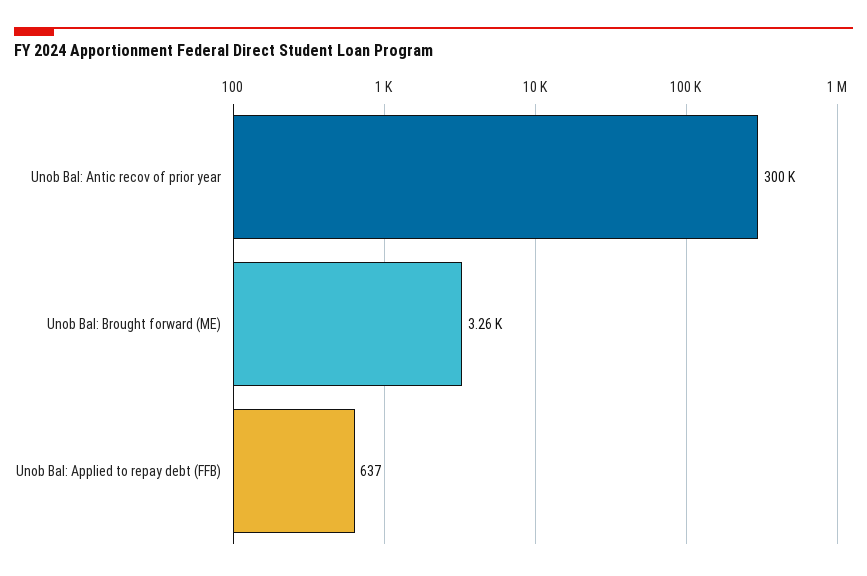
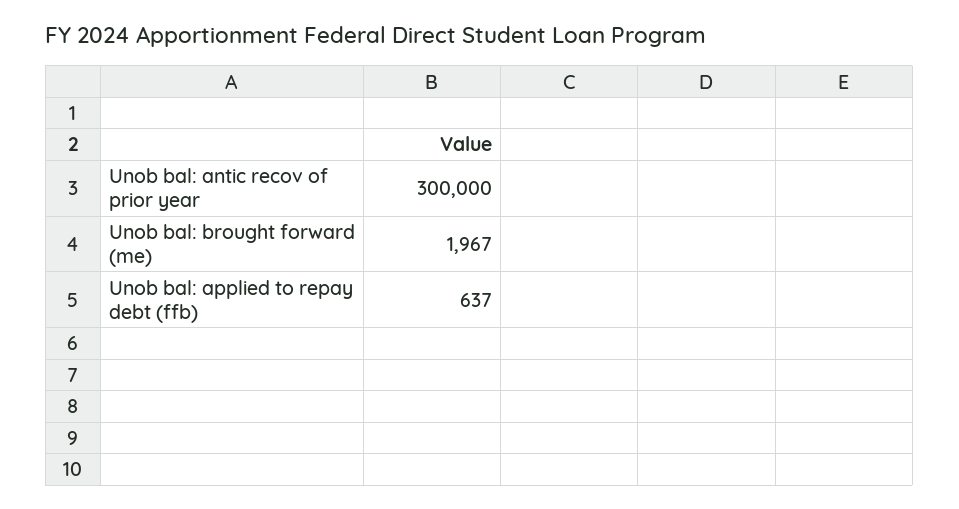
  {
    "Unob Bal: Antic recov of prior year": 300000,
-   "Unob Bal: Brought forward (ME)": 3260,
+   "Unob Bal: Brought forward (ME)": 1967,
    "Unob Bal: Applied to repay debt (FFB)": 637
  }

